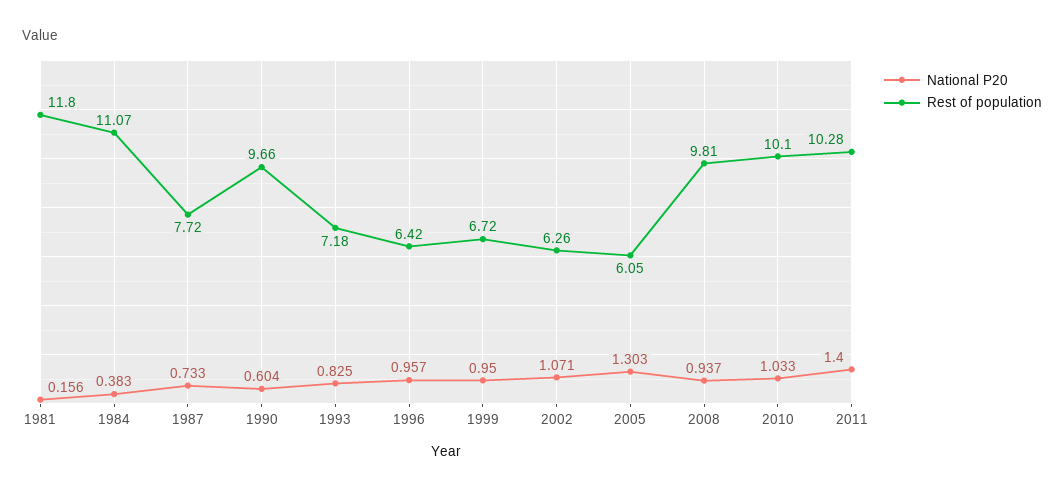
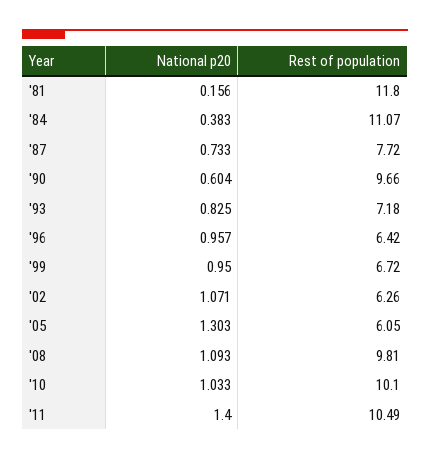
  {
    "National P20": {
      "1981": 0.156,
      "1984": 0.383,
      "1987": 0.733,
      "1990": 0.604,
      "1993": 0.825,
      "1996": 0.957,
      "1999": 0.95,
      "2002": 1.071,
      "2005": 1.303,
-     "2008": 0.937,
+     "2008": 1.093,
      "2010": 1.033,
      "2011": 1.4
    },
    "Rest of population": {
      "1981": 11.8,
      "1984": 11.07,
      "1987": 7.72,
      "1990": 9.66,
      "1993": 7.18,
      "1996": 6.42,
      "1999": 6.72,
      "2002": 6.26,
      "2005": 6.05,
      "2008": 9.81,
      "2010": 10.1,
-     "2011": 10.28
+     "2011": 10.49
    }
  }

